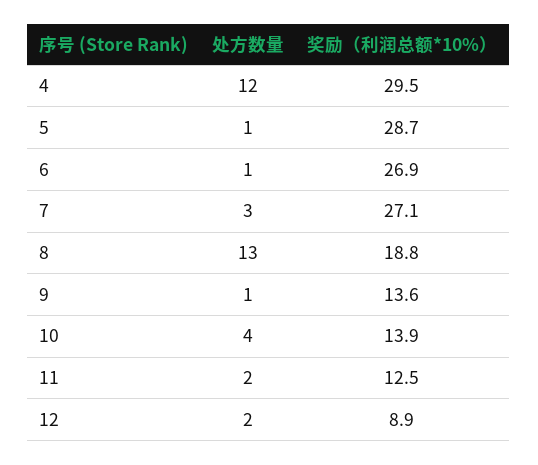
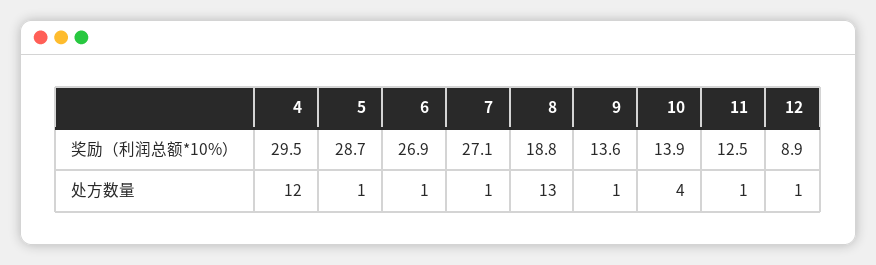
  {
    "处方数量": {
      "4": 12,
      "5": 1,
      "6": 1,
-     "7": 3,
+     "7": 1,
      "8": 13,
      "9": 1,
      "10": 4,
-     "11": 2,
+     "11": 1,
-     "12": 2
+     "12": 1
    },
    "奖励（利润总额*10%）": {
      "4": 29.5,
      "5": 28.7,
      "6": 26.9,
      "7": 27.1,
      "8": 18.8,
      "9": 13.6,
      "10": 13.9,
      "11": 12.5,
      "12": 8.9
    }
  }

